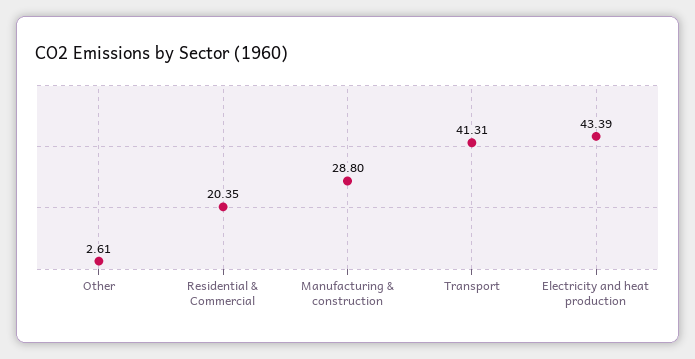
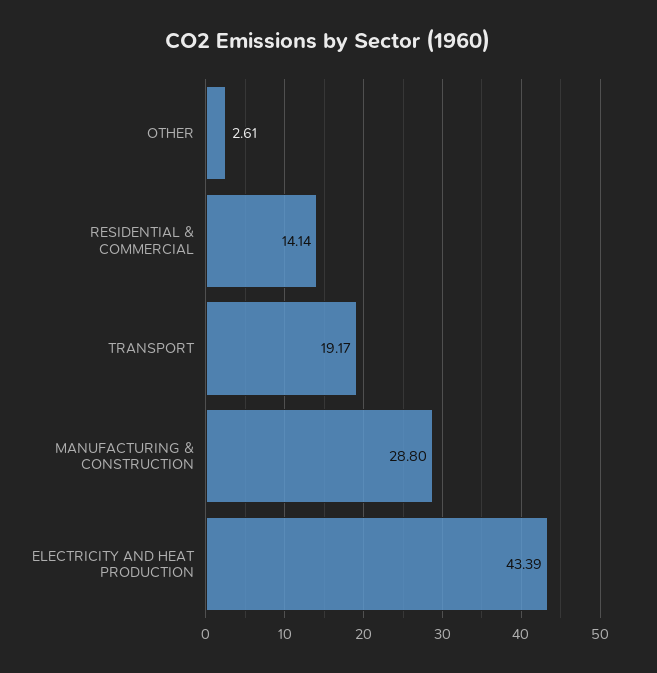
  {
    "Other": 2.61,
-   "Residential & Commercial": 20.35,
+   "Residential & Commercial": 14.14,
    "Manufacturing & construction": 28.8,
-   "Transport": 41.31,
+   "Transport": 19.17,
    "Electricity and heat production": 43.39
  }

